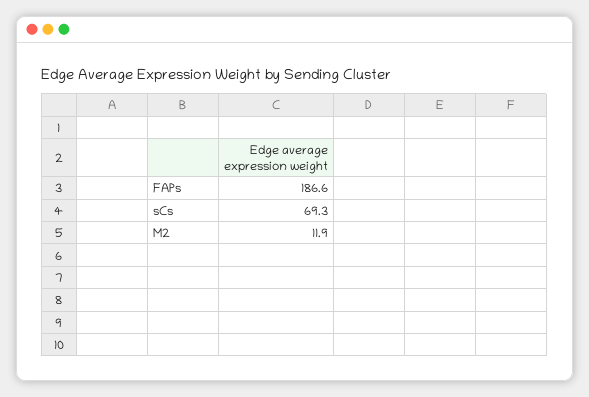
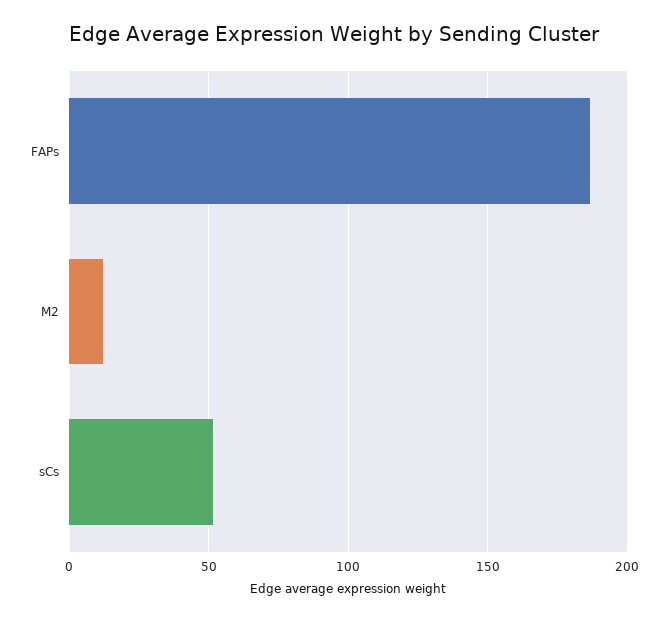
  {
    "FAPs": 186.6,
-   "sCs": 69.3,
+   "sCs": 50,
    "M2": 11.9
  }

